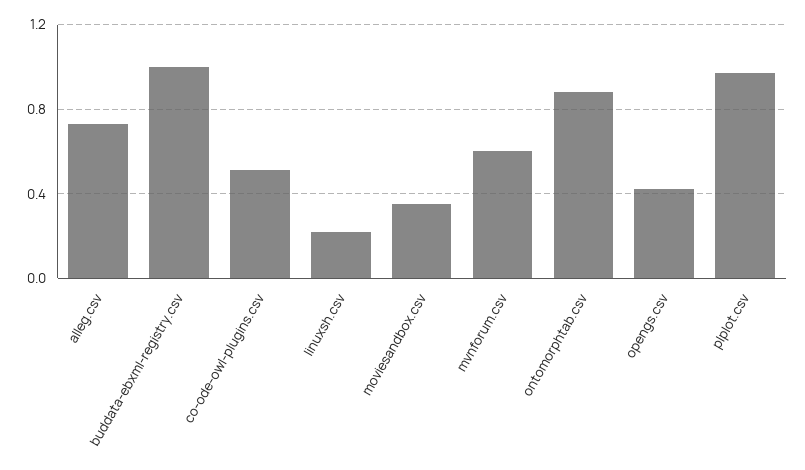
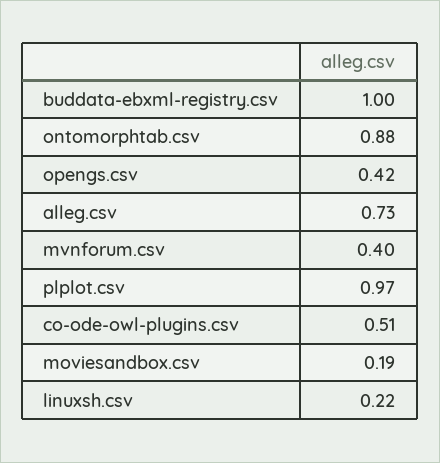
  {
    "alleg.csv": 0.73,
    "buddata-ebxml-registry.csv": 1,
    "co-ode-owl-plugins.csv": 0.51,
    "linuxsh.csv": 0.22,
-   "moviesandbox.csv": 0.35,
+   "moviesandbox.csv": 0.19,
-   "mvnforum.csv": 0.6,
+   "mvnforum.csv": 0.4,
    "ontomorphtab.csv": 0.88,
    "opengs.csv": 0.42,
    "plplot.csv": 0.97
  }

